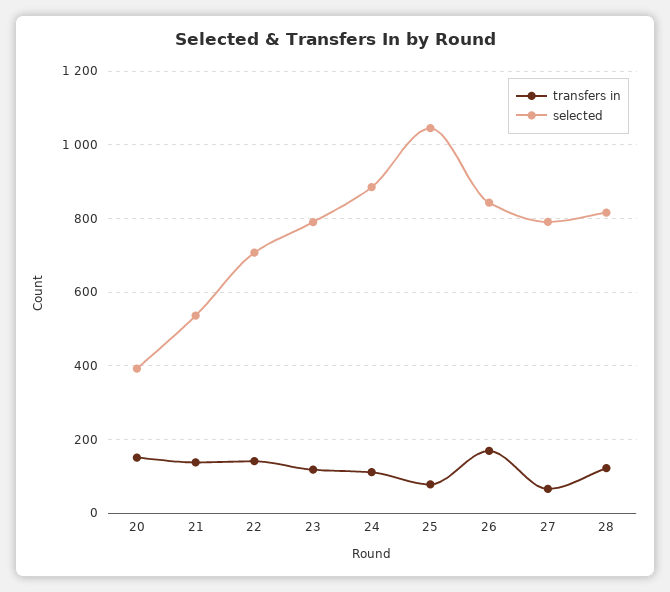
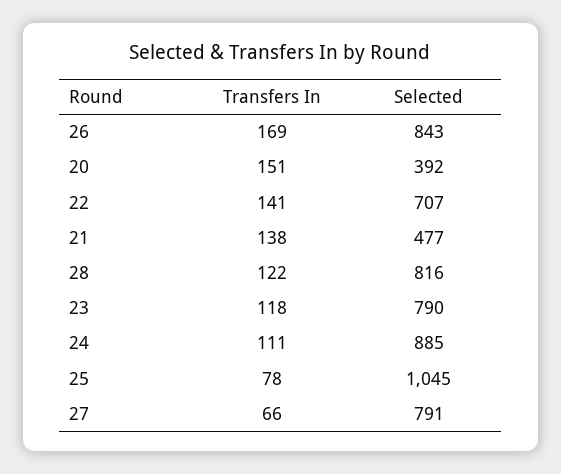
  {
    "transfers in": {
      "20": 151,
      "21": 138,
      "22": 141,
      "23": 118,
      "24": 111,
      "25": 78,
      "26": 169,
      "27": 66,
      "28": 122
    },
    "selected": {
      "20": 392,
-     "21": 540,
+     "21": 477,
      "22": 707,
      "23": 790,
      "24": 885,
      "25": 1045,
      "26": 843,
      "27": 791,
      "28": 816
    }
  }

